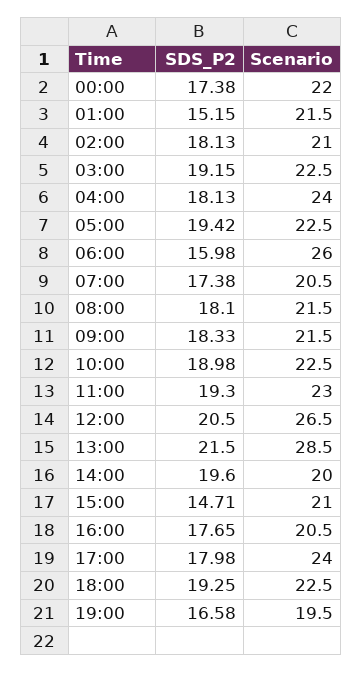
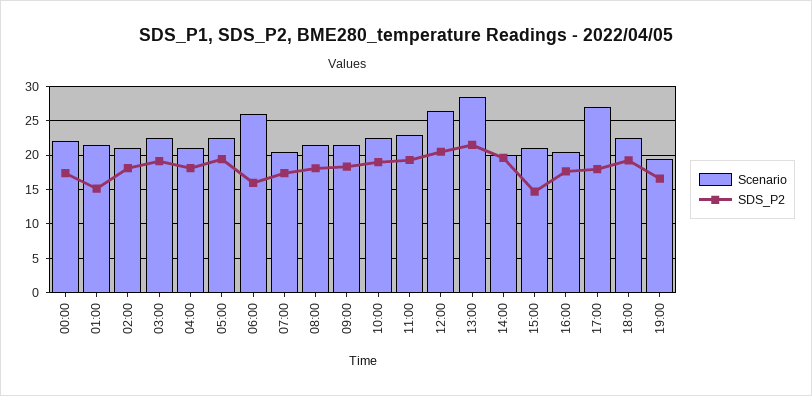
  {
    "SDS_P2": {
      "00:00": 17.38,
      "01:00": 15.15,
      "02:00": 18.13,
      "03:00": 19.15,
      "04:00": 18.13,
      "05:00": 19.42,
      "06:00": 15.98,
      "07:00": 17.38,
      "08:00": 18.1,
      "09:00": 18.33,
      "10:00": 18.98,
      "11:00": 19.3,
      "12:00": 20.5,
      "13:00": 21.5,
      "14:00": 19.6,
      "15:00": 14.71,
      "16:00": 17.65,
      "17:00": 17.98,
      "18:00": 19.25,
      "19:00": 16.58
    },
    "Scenario": {
      "00:00": 22,
      "01:00": 21.5,
      "02:00": 21,
      "03:00": 22.5,
-     "04:00": 24,
+     "04:00": 21,
      "05:00": 22.5,
      "06:00": 26,
      "07:00": 20.5,
      "08:00": 21.5,
      "09:00": 21.5,
      "10:00": 22.5,
      "11:00": 23,
      "12:00": 26.5,
      "13:00": 28.5,
      "14:00": 20,
      "15:00": 21,
      "16:00": 20.5,
-     "17:00": 24,
+     "17:00": 27,
      "18:00": 22.5,
      "19:00": 19.5
    }
  }

